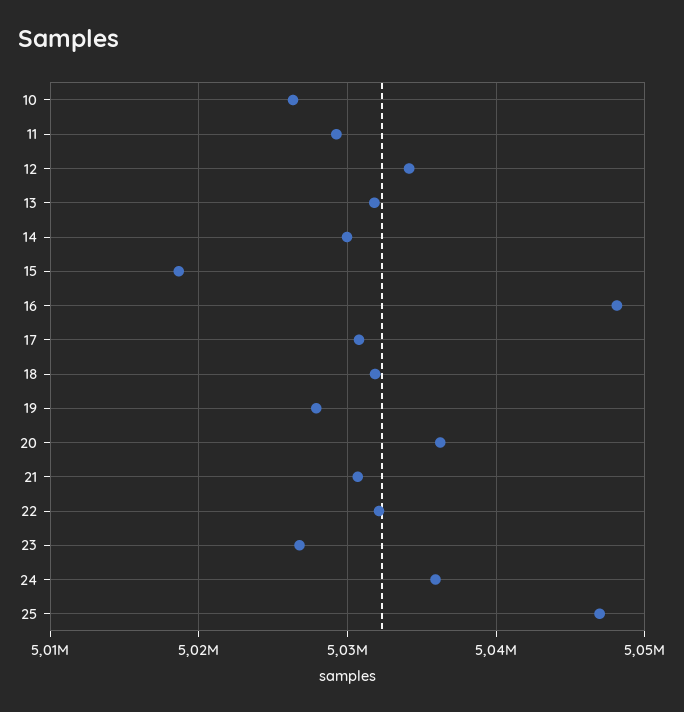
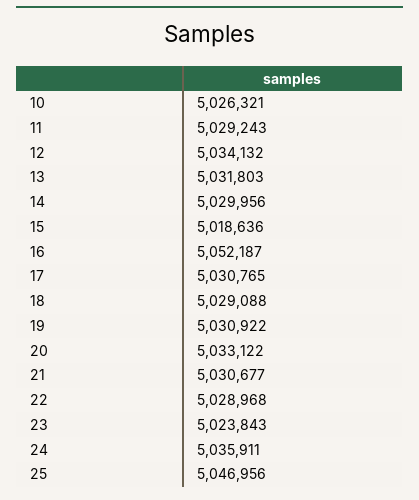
  {
    "10": 5026321,
    "11": 5029243,
    "12": 5034132,
    "13": 5031803,
    "14": 5029956,
    "15": 5018636,
-   "16": 5048000,
+   "16": 5052187,
    "17": 5030765,
-   "18": 5032000,
+   "18": 5029088,
-   "19": 5028000,
+   "19": 5030922,
-   "20": 5036000,
+   "20": 5033122,
    "21": 5030677,
-   "22": 5032000,
+   "22": 5028968,
-   "23": 5027000,
+   "23": 5023843,
    "24": 5035911,
    "25": 5046956
  }

